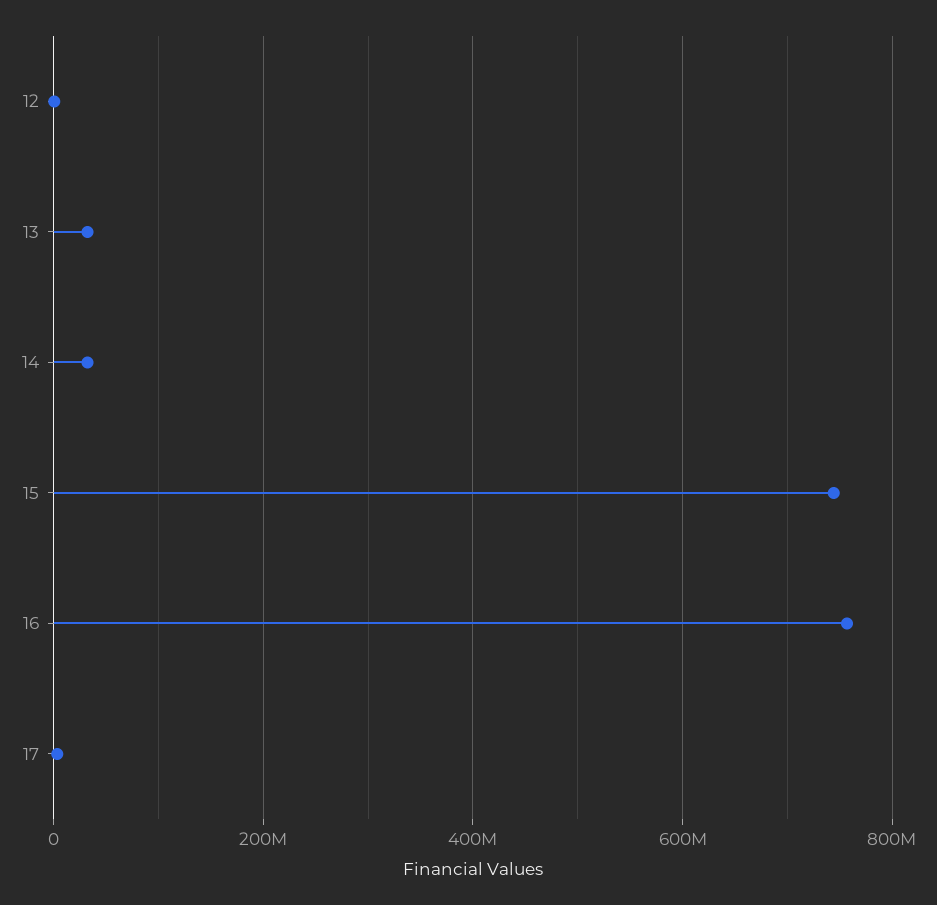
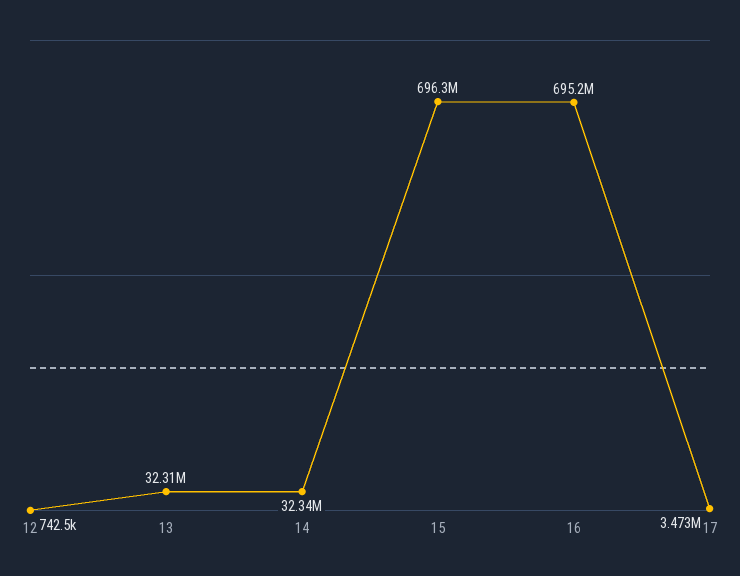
  {
    "12": 742500,
    "13": 32310000,
    "14": 32340000,
-   "15": 740000000,
+   "15": 696300000,
-   "16": 760000000,
+   "16": 695200000,
    "17": 3473000
  }

